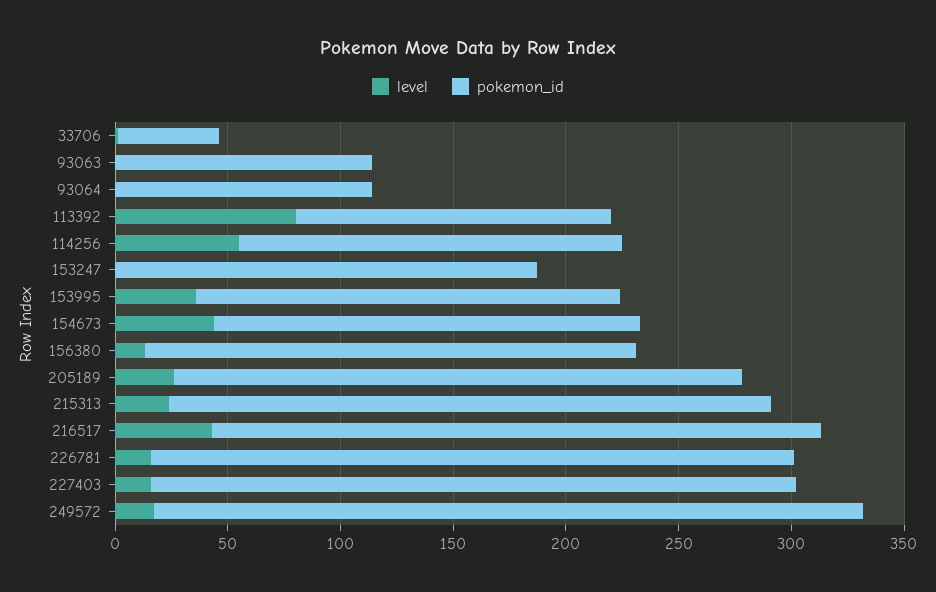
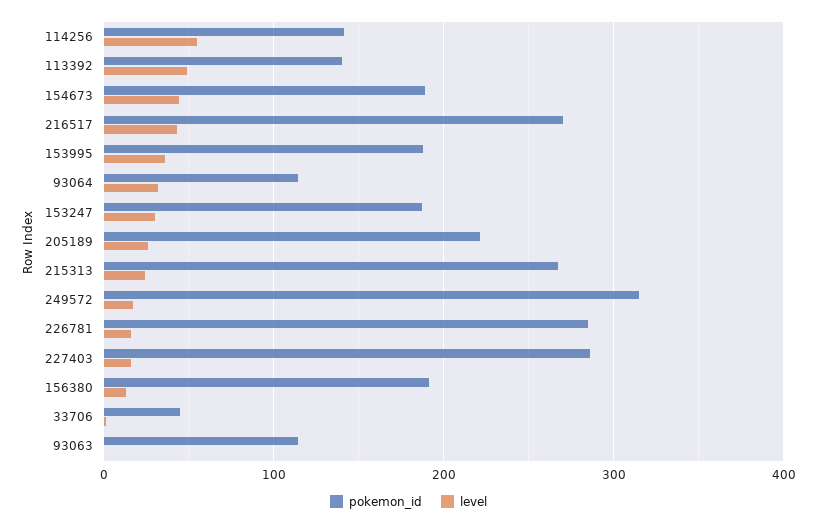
  {
    "level": {
      "33706": 0,
      "93063": 0,
-     "93064": 0,
+     "93064": 30,
-     "113392": 80,
+     "113392": 50,
      "114256": 60,
-     "153247": 0,
+     "153247": 30,
      "153995": 40,
      "154673": 40,
      "156380": 10,
      "205189": 30,
      "215313": 20,
      "216517": 40,
      "226781": 20,
      "227403": 20,
      "249572": 20
    },
    "pokemon_id": {
      "33706": 50,
      "93063": 110,
      "93064": 110,
      "113392": 140,
-     "114256": 170,
+     "114256": 140,
      "153247": 190,
      "153995": 190,
      "154673": 190,
-     "156380": 220,
+     "156380": 190,
-     "205189": 250,
+     "205189": 220,
      "215313": 270,
      "216517": 270,
      "226781": 290,
      "227403": 290,
      "249572": 320
    }
  }

